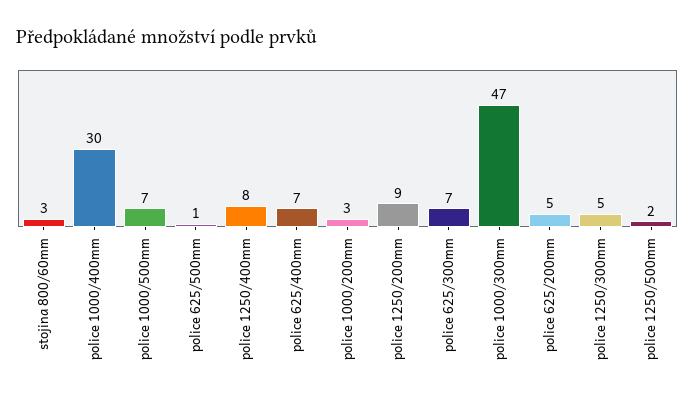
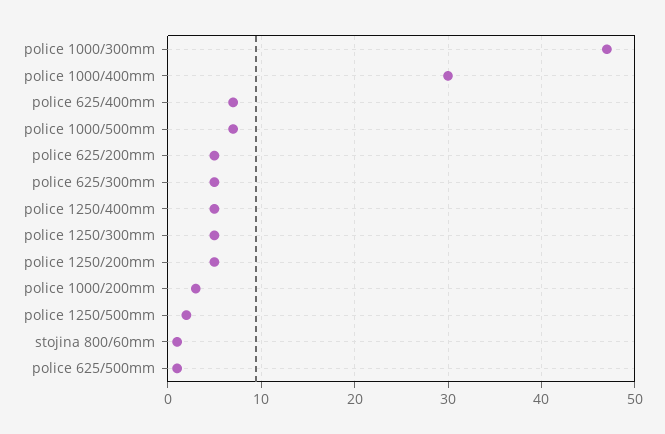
  {
-   "stojina 800/60mm": 3,
+   "stojina 800/60mm": 1,
    "police 1000/400mm": 30,
    "police 1000/500mm": 7,
    "police 625/500mm": 1,
-   "police 1250/400mm": 8,
+   "police 1250/400mm": 5,
    "police 625/400mm": 7,
    "police 1000/200mm": 3,
-   "police 1250/200mm": 9,
+   "police 1250/200mm": 5,
-   "police 625/300mm": 7,
+   "police 625/300mm": 5,
    "police 1000/300mm": 47,
    "police 625/200mm": 5,
    "police 1250/300mm": 5,
    "police 1250/500mm": 2
  }

